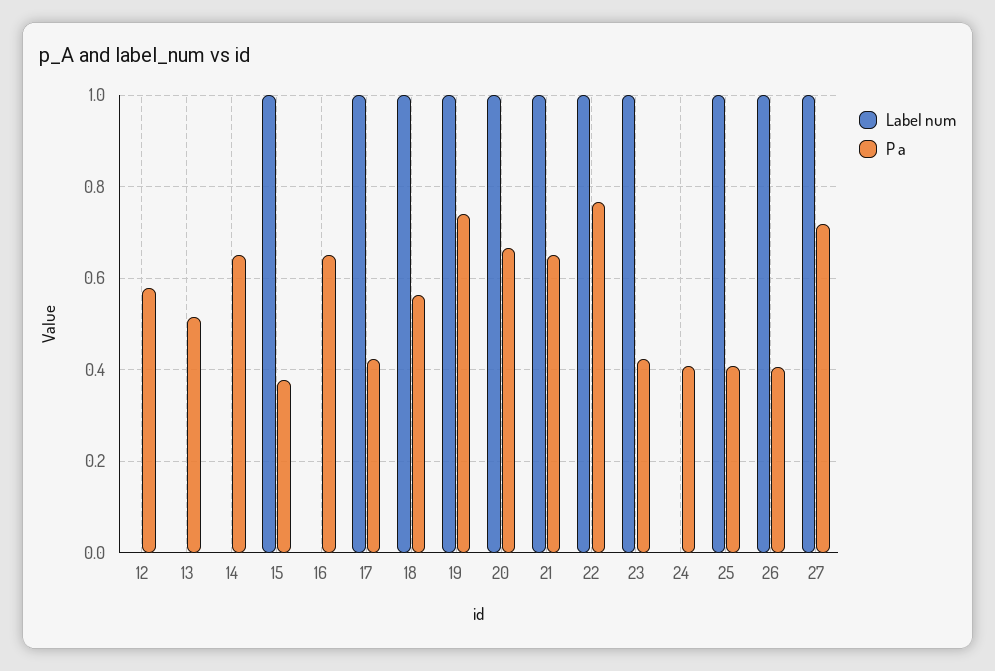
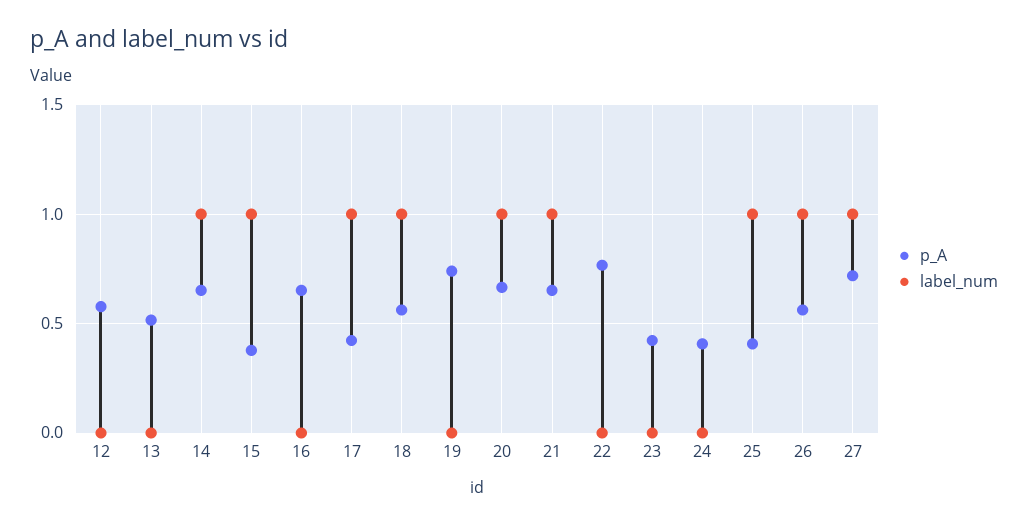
  {
    "Label num": {
      "12": 0,
      "13": 0,
-     "14": 0,
+     "14": 1,
      "15": 1,
      "16": 0,
      "17": 1,
      "18": 1,
-     "19": 1,
+     "19": 0,
      "20": 1,
      "21": 1,
-     "22": 1,
+     "22": 0,
-     "23": 1,
+     "23": 0,
      "24": 0,
      "25": 1,
      "26": 1,
      "27": 1
    },
    "P a": {
      "12": 0.58,
      "13": 0.52,
      "14": 0.66,
      "15": 0.38,
      "16": 0.66,
      "17": 0.42,
      "18": 0.56,
      "19": 0.74,
      "20": 0.66,
      "21": 0.66,
      "22": 0.76,
      "23": 0.42,
      "24": 0.4,
      "25": 0.4,
-     "26": 0.4,
+     "26": 0.55,
      "27": 0.72
    }
  }

